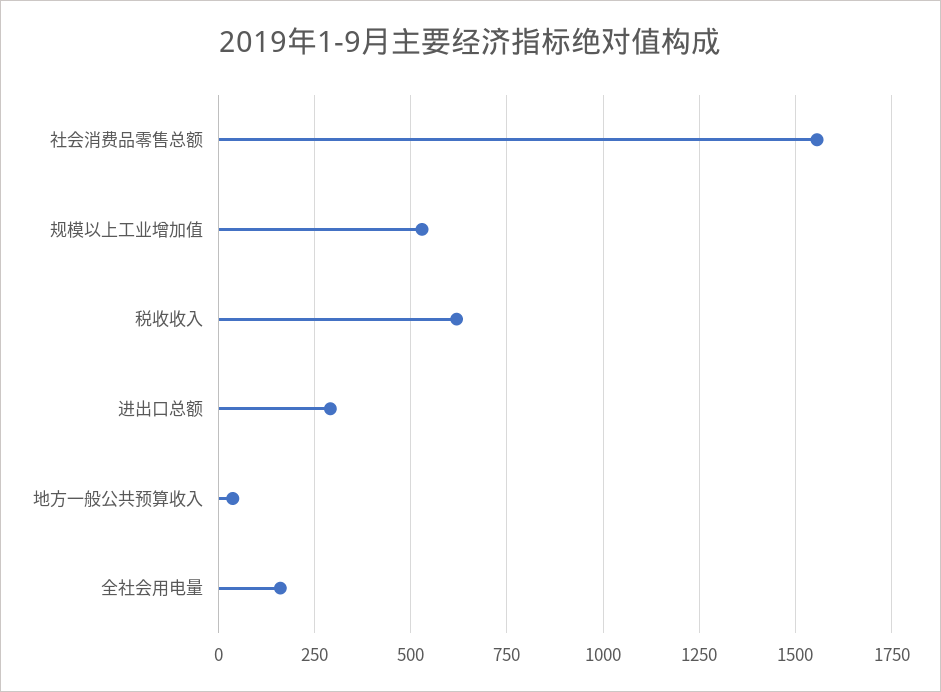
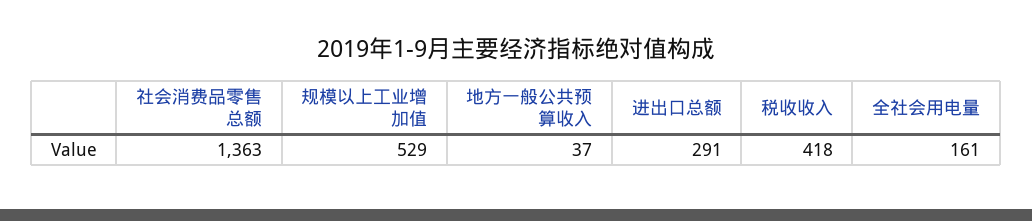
  {
-   "社会消费品零售总额": 1550,
+   "社会消费品零售总额": 1363,
    "规模以上工业增加值": 529,
-   "税收收入": 625,
+   "税收收入": 418,
    "进出口总额": 291,
    "地方一般公共预算收入": 37,
    "全社会用电量": 161
  }

